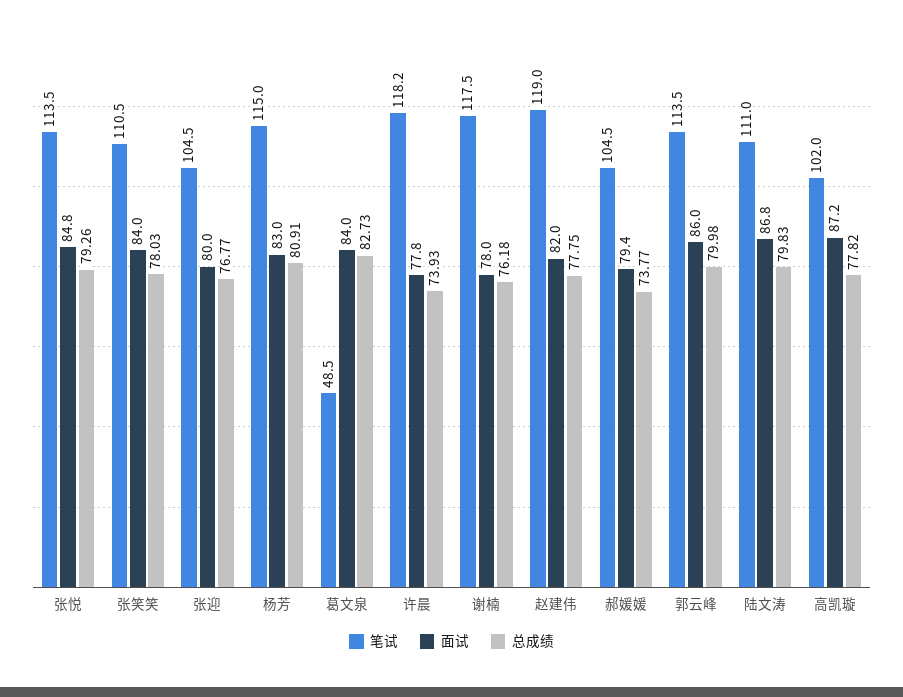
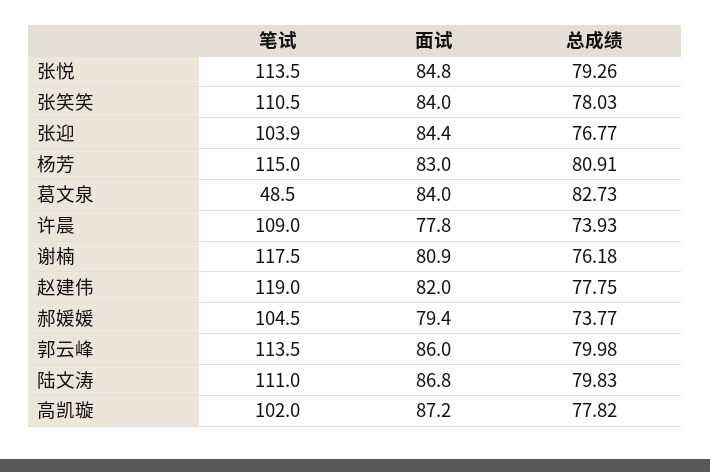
  {
    "笔试": {
      "张悦": 113.5,
      "张笑笑": 110.5,
-     "张迎": 104.5,
+     "张迎": 103.9,
      "杨芳": 115,
      "葛文泉": 48.5,
-     "许晨": 118.2,
+     "许晨": 109,
      "谢楠": 117.5,
      "赵建伟": 119,
      "郝媛媛": 104.5,
      "郭云峰": 113.5,
      "陆文涛": 111,
      "高凯璇": 102
    },
    "面试": {
      "张悦": 84.8,
      "张笑笑": 84,
-     "张迎": 80,
+     "张迎": 84.4,
      "杨芳": 83,
      "葛文泉": 84,
      "许晨": 77.8,
-     "谢楠": 78,
+     "谢楠": 80.9,
      "赵建伟": 82,
      "郝媛媛": 79.4,
      "郭云峰": 86,
      "陆文涛": 86.8,
      "高凯璇": 87.2
    },
    "总成绩": {
      "张悦": 79.26,
      "张笑笑": 78.03,
      "张迎": 76.77,
      "杨芳": 80.91,
      "葛文泉": 82.73,
      "许晨": 73.93,
      "谢楠": 76.18,
      "赵建伟": 77.75,
      "郝媛媛": 73.77,
      "郭云峰": 79.98,
      "陆文涛": 79.83,
      "高凯璇": 77.82
    }
  }

